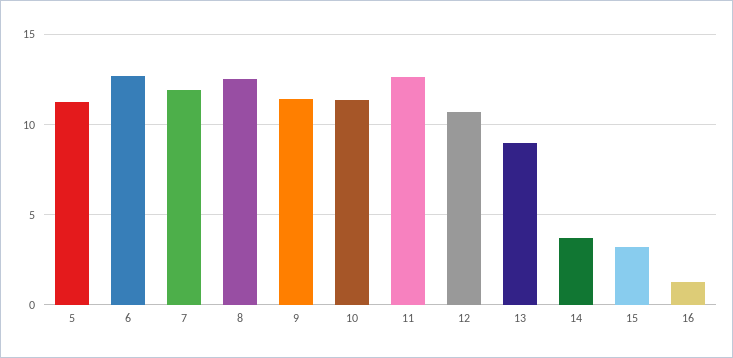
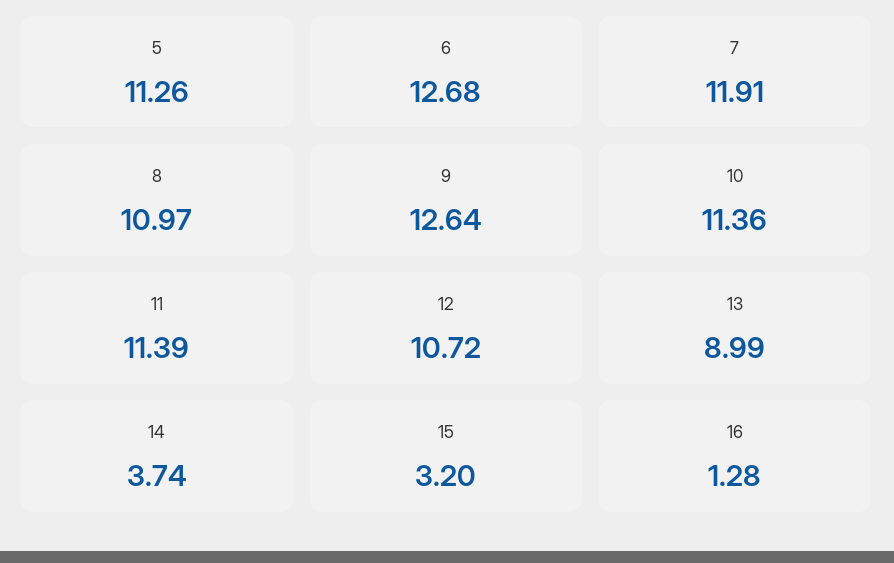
  {
    "5": 11.26,
    "6": 12.68,
    "7": 11.91,
-   "8": 12.5,
+   "8": 10.97,
-   "9": 11.5,
+   "9": 12.64,
    "10": 11.36,
-   "11": 12.5,
+   "11": 11.39,
    "12": 10.72,
    "13": 8.99,
    "14": 3.74,
    "15": 3.2,
    "16": 1.28
  }

